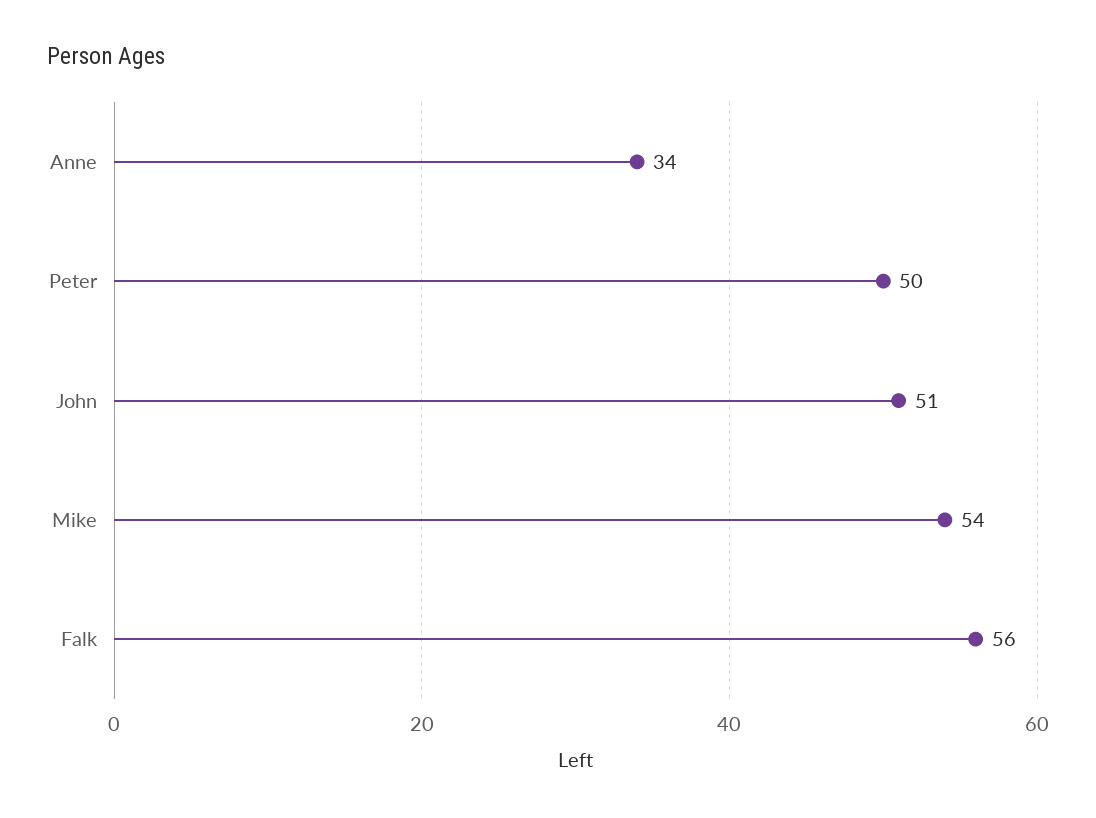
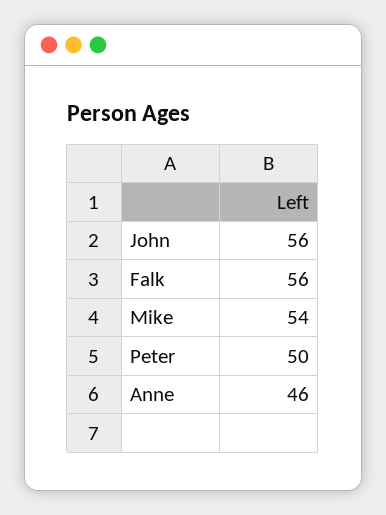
  {
-   "Anne": 34,
+   "Anne": 46,
    "Peter": 50,
-   "John": 51,
+   "John": 56,
    "Mike": 54,
    "Falk": 56
  }

